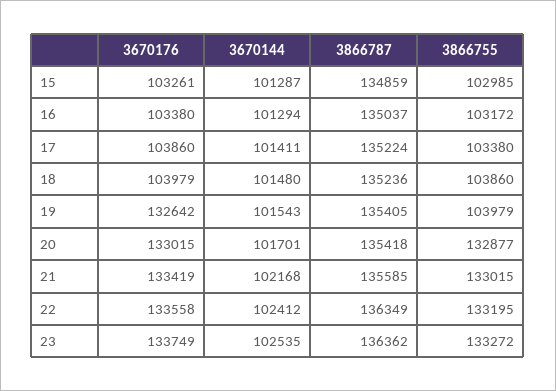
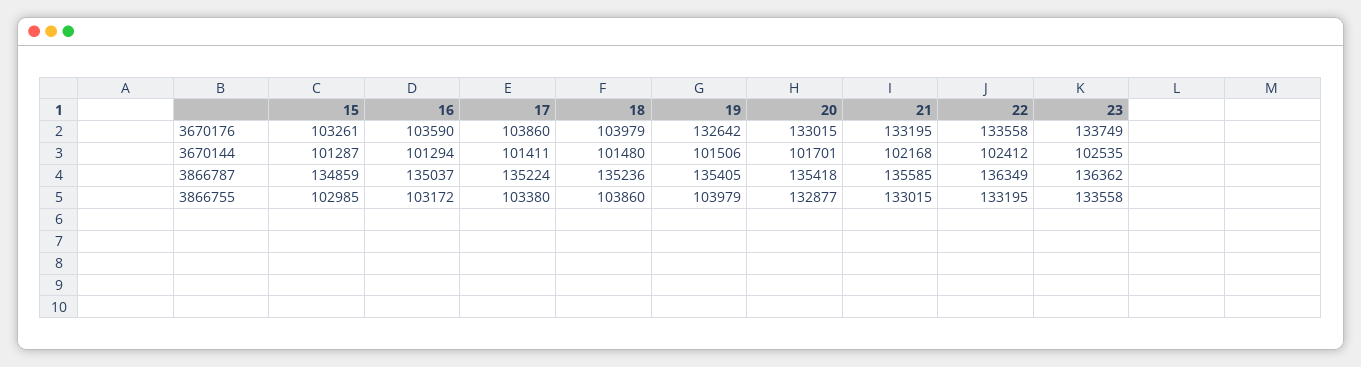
  {
    "3670176": {
      "15": 103261,
-     "16": 103380,
+     "16": 103590,
      "17": 103860,
      "18": 103979,
      "19": 132642,
      "20": 133015,
-     "21": 133419,
+     "21": 133195,
      "22": 133558,
      "23": 133749
    },
    "3670144": {
      "15": 101287,
      "16": 101294,
      "17": 101411,
      "18": 101480,
-     "19": 101543,
+     "19": 101506,
      "20": 101701,
      "21": 102168,
      "22": 102412,
      "23": 102535
    },
    "3866787": {
      "15": 134859,
      "16": 135037,
      "17": 135224,
      "18": 135236,
      "19": 135405,
      "20": 135418,
      "21": 135585,
      "22": 136349,
      "23": 136362
    },
    "3866755": {
      "15": 102985,
      "16": 103172,
      "17": 103380,
      "18": 103860,
      "19": 103979,
      "20": 132877,
      "21": 133015,
      "22": 133195,
-     "23": 133272
+     "23": 133558
    }
  }

